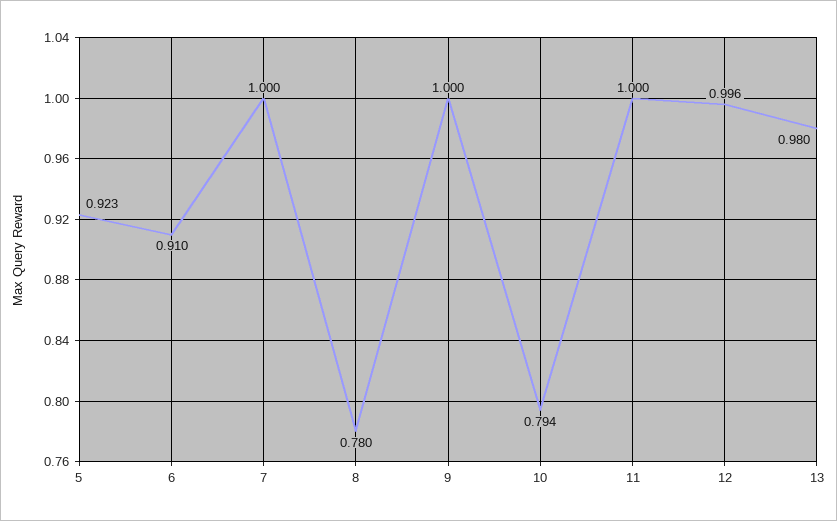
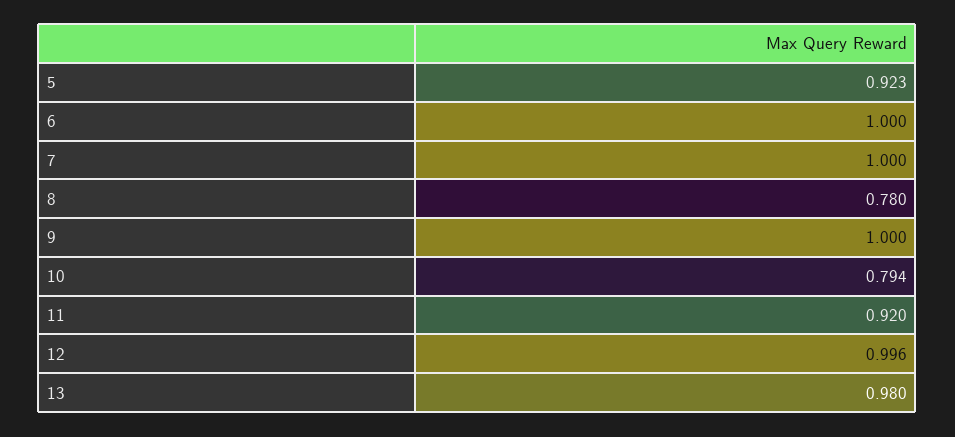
  {
    "5": 0.923,
-   "6": 0.91,
+   "6": 1,
    "7": 1,
    "8": 0.78,
    "9": 1,
    "10": 0.794,
-   "11": 1,
+   "11": 0.92,
    "12": 0.996,
    "13": 0.98
  }

